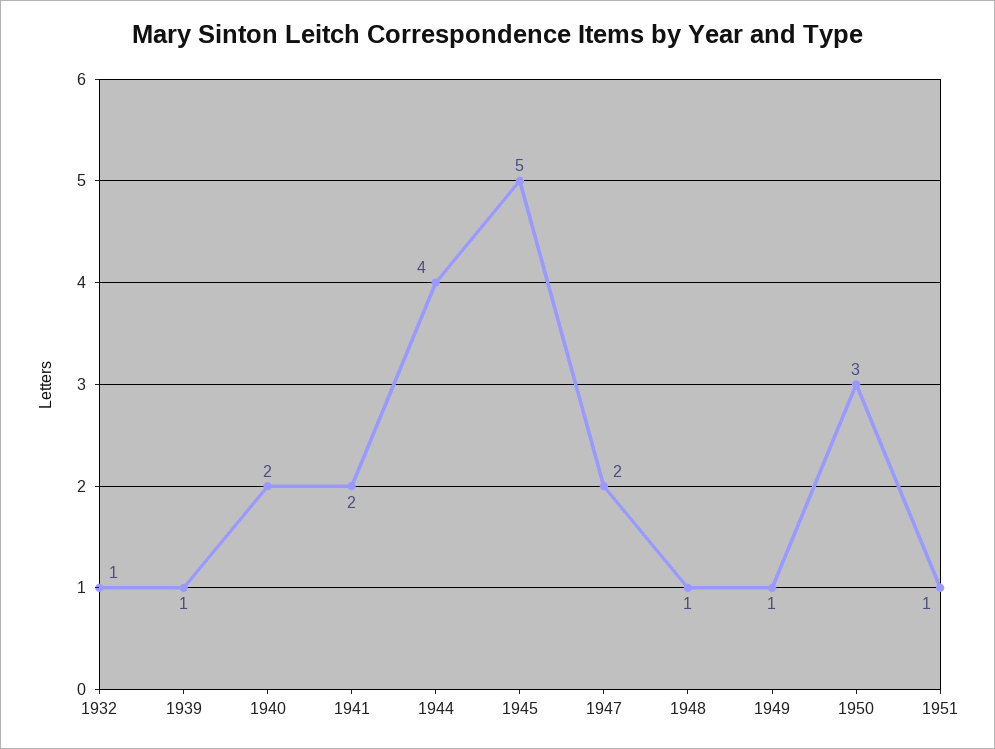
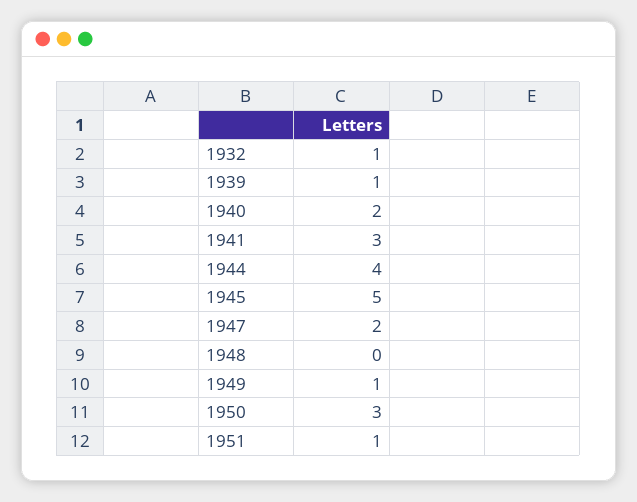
  {
    "1932": 1,
    "1939": 1,
    "1940": 2,
-   "1941": 2,
+   "1941": 3,
    "1944": 4,
    "1945": 5,
    "1947": 2,
-   "1948": 1,
+   "1948": 0,
    "1949": 1,
    "1950": 3,
    "1951": 1
  }

